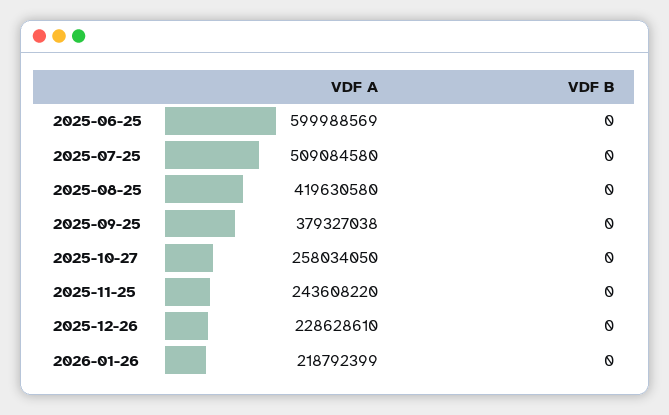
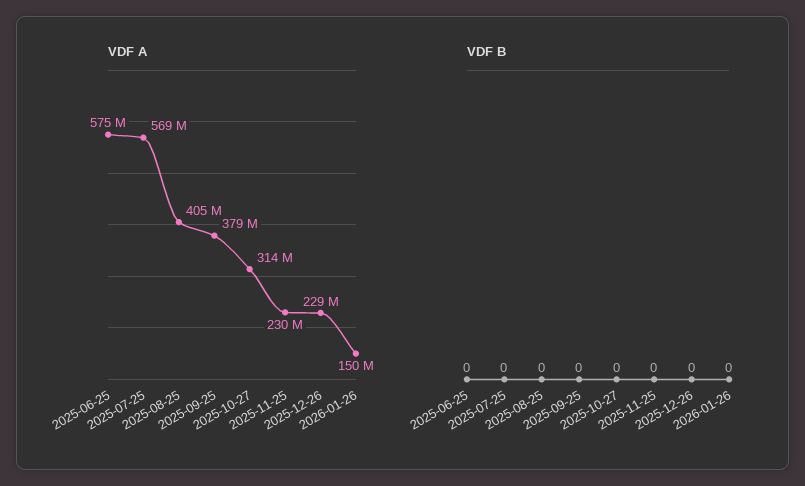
  {
    "VDF A": {
-     "2025-06-25": 599988569,
+     "2025-06-25": 575000000,
-     "2025-07-25": 509084580,
+     "2025-07-25": 569000000,
-     "2025-08-25": 419630580,
+     "2025-08-25": 405000000,
      "2025-09-25": 379327038,
-     "2025-10-27": 258034050,
+     "2025-10-27": 314000000,
-     "2025-11-25": 243608220,
+     "2025-11-25": 230000000,
      "2025-12-26": 228628610,
-     "2026-01-26": 218792399
+     "2026-01-26": 150000000
    },
    "VDF B": {
      "2025-06-25": 0,
      "2025-07-25": 0,
      "2025-08-25": 0,
      "2025-09-25": 0,
      "2025-10-27": 0,
      "2025-11-25": 0,
      "2025-12-26": 0,
      "2026-01-26": 0
    }
  }

